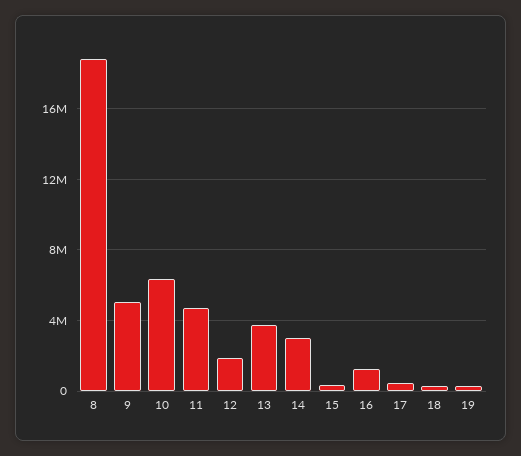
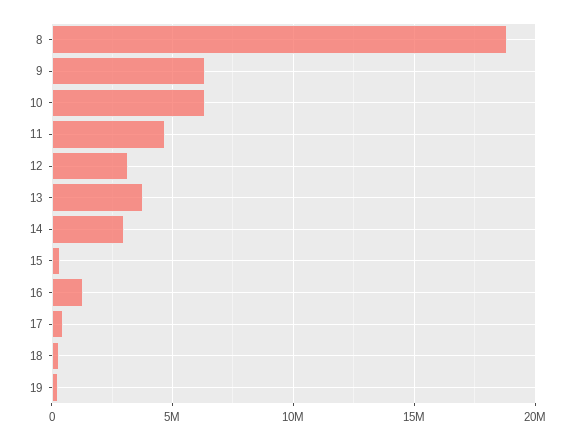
  {
    "8": 19000000,
-   "9": 5000000,
+   "9": 6500000,
    "10": 6500000,
    "11": 4500000,
-   "12": 2000000,
+   "12": 3000000,
    "13": 4000000,
    "14": 3000000,
    "15": 500000,
    "16": 1500000,
    "17": 500000,
    "18": 500000,
    "19": 500000
  }

